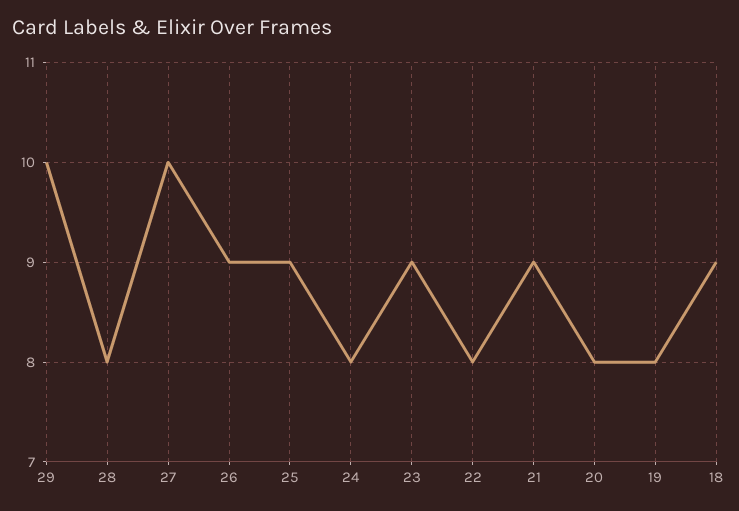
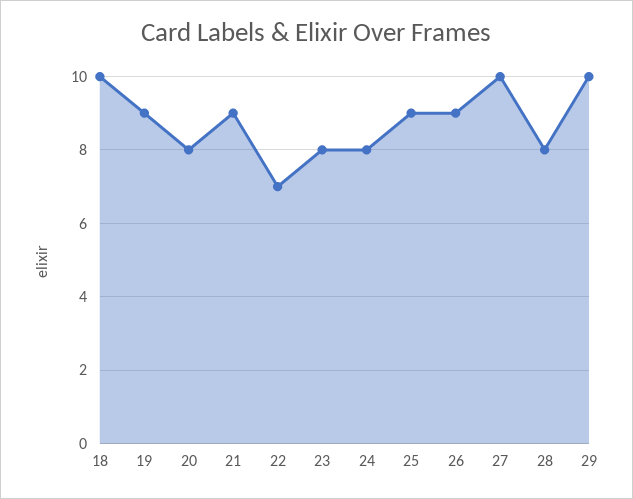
  {
    "29": 10,
    "28": 8,
    "27": 10,
    "26": 9,
    "25": 9,
    "24": 8,
-   "23": 9,
+   "23": 8,
-   "22": 8,
+   "22": 7,
    "21": 9,
    "20": 8,
-   "19": 8,
+   "19": 9,
-   "18": 9
+   "18": 10
  }

